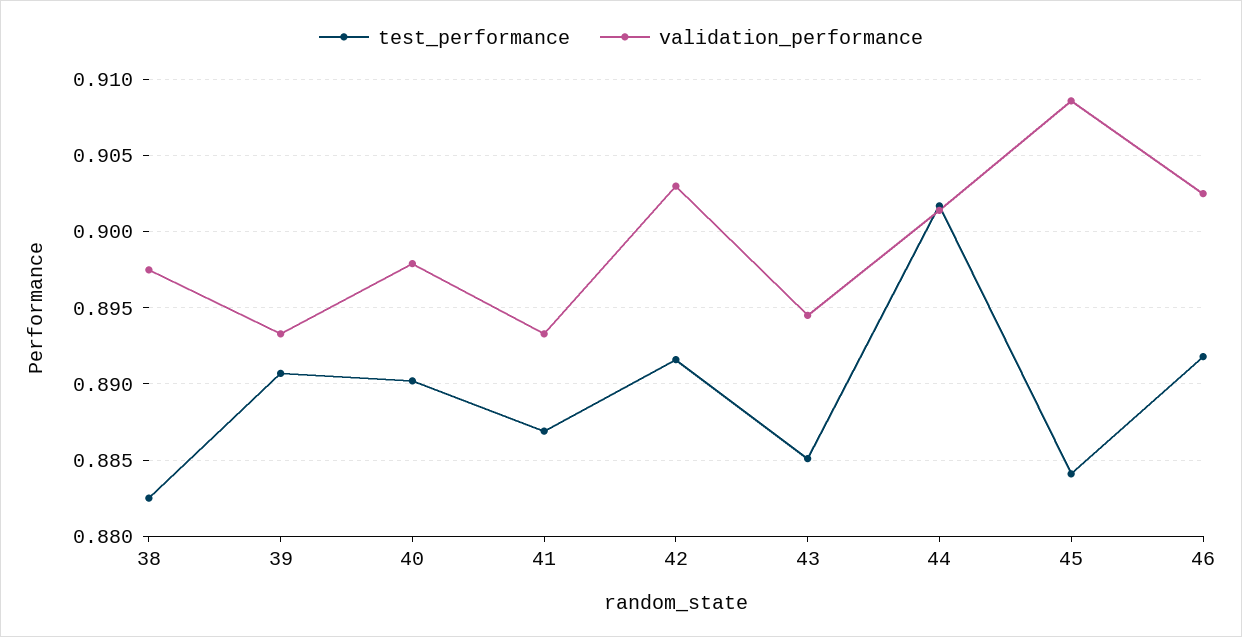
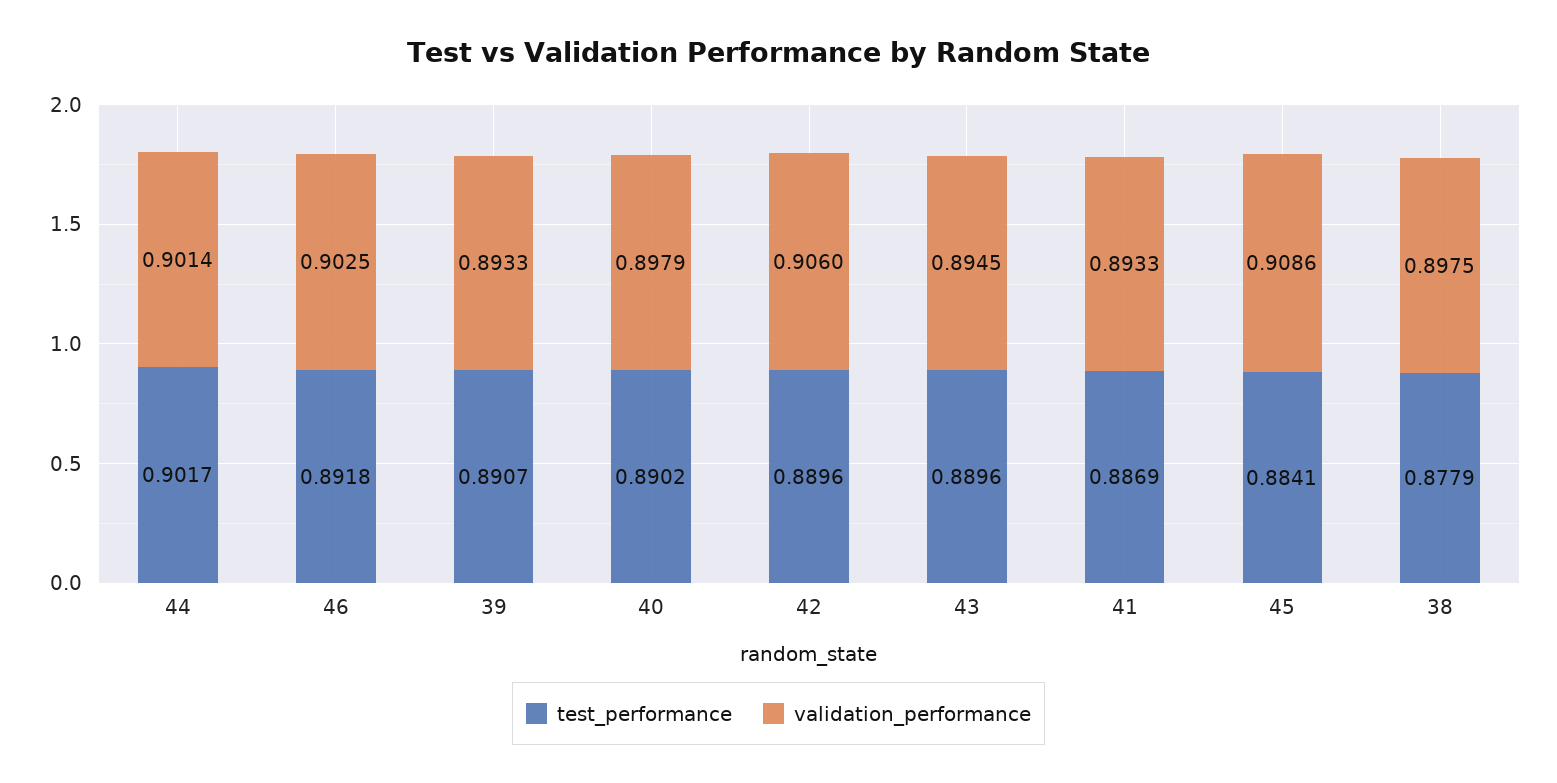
  {
    "test_performance": {
-     "38": 0.8825,
+     "38": 0.8779,
      "39": 0.8907,
      "40": 0.8902,
      "41": 0.8869,
-     "42": 0.8915,
+     "42": 0.8896,
-     "43": 0.885,
+     "43": 0.8896,
      "44": 0.9017,
      "45": 0.8841,
      "46": 0.8918
    },
    "validation_performance": {
      "38": 0.8975,
      "39": 0.8933,
      "40": 0.8979,
      "41": 0.8933,
-     "42": 0.903,
+     "42": 0.906,
      "43": 0.8945,
      "44": 0.9014,
      "45": 0.9086,
      "46": 0.9025
    }
  }

